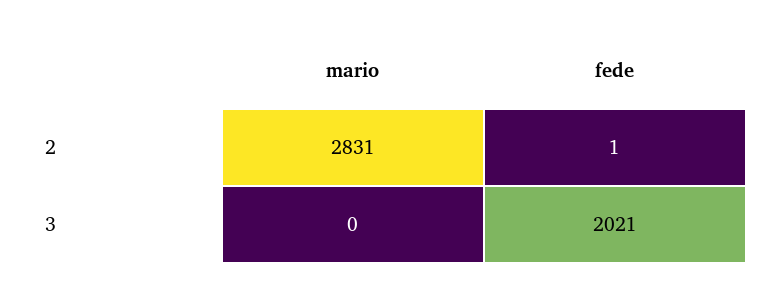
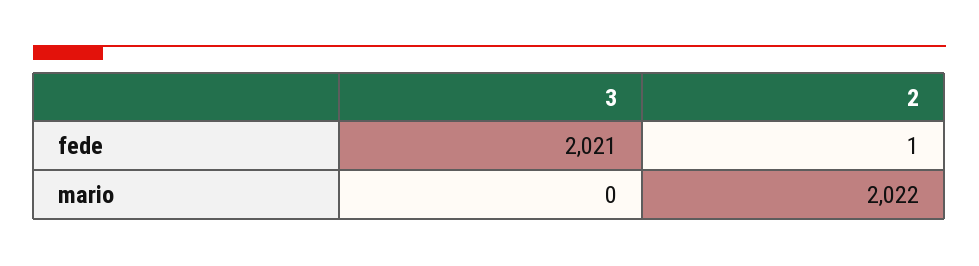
  {
    "mario": {
-     "2": 2831,
+     "2": 2022,
      "3": 0
    },
    "fede": {
      "2": 1,
      "3": 2021
    }
  }

